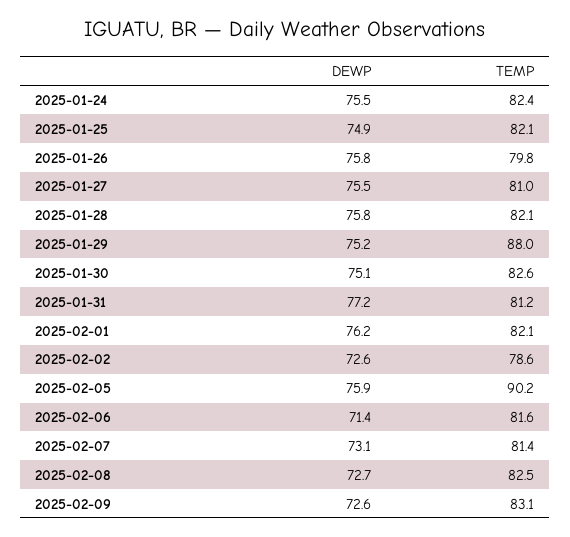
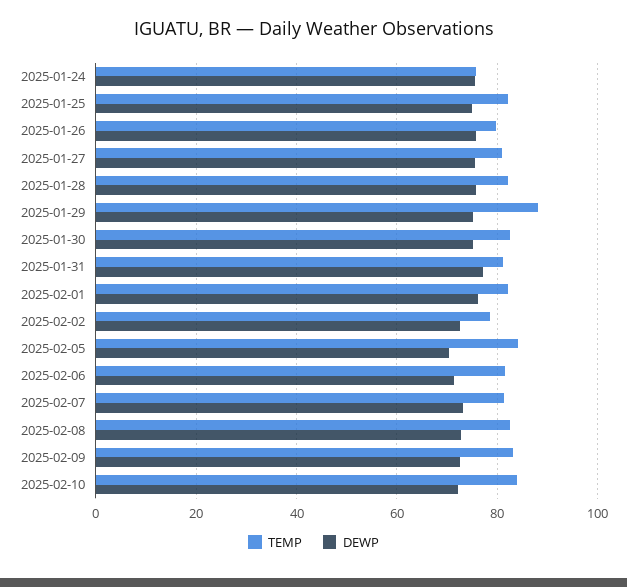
  {
    "DEWP": {
      "2025-01-24": 75.5,
      "2025-01-25": 74.9,
      "2025-01-26": 75.8,
      "2025-01-27": 75.5,
      "2025-01-28": 75.8,
      "2025-01-29": 75.2,
      "2025-01-30": 75.1,
      "2025-01-31": 77.2,
      "2025-02-01": 76.2,
      "2025-02-02": 72.6,
-     "2025-02-05": 75.9,
+     "2025-02-05": 70,
      "2025-02-06": 71.4,
      "2025-02-07": 73.1,
      "2025-02-08": 72.7,
-     "2025-02-09": 72.6
+     "2025-02-09": 72.6,
+     "2025-02-10": 72
    },
    "TEMP": {
-     "2025-01-24": 82.4,
+     "2025-01-24": 76,
      "2025-01-25": 82.1,
      "2025-01-26": 79.8,
      "2025-01-27": 81,
      "2025-01-28": 82.1,
      "2025-01-29": 88,
      "2025-01-30": 82.6,
      "2025-01-31": 81.2,
      "2025-02-01": 82.1,
      "2025-02-02": 78.6,
-     "2025-02-05": 90.2,
+     "2025-02-05": 84,
      "2025-02-06": 81.6,
      "2025-02-07": 81.4,
      "2025-02-08": 82.5,
-     "2025-02-09": 83.1
+     "2025-02-09": 83.1,
+     "2025-02-10": 84
    }
  }

